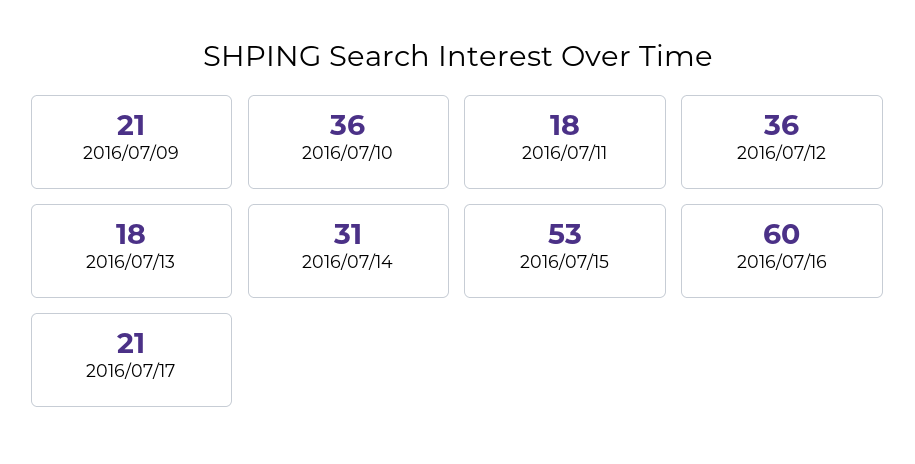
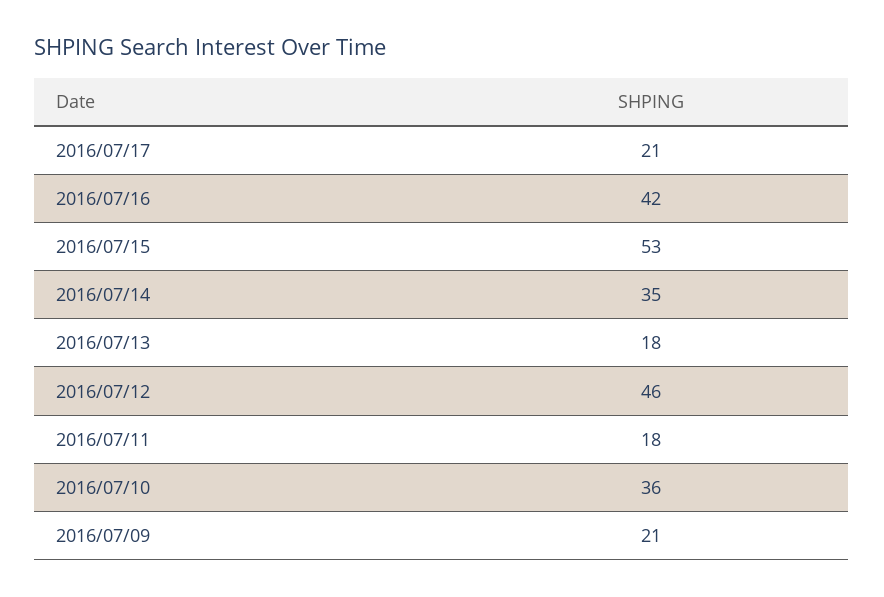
  {
    "2016/07/09": 21,
    "2016/07/10": 36,
    "2016/07/11": 18,
-   "2016/07/12": 36,
+   "2016/07/12": 46,
    "2016/07/13": 18,
-   "2016/07/14": 31,
+   "2016/07/14": 35,
    "2016/07/15": 53,
-   "2016/07/16": 60,
+   "2016/07/16": 42,
    "2016/07/17": 21
  }

